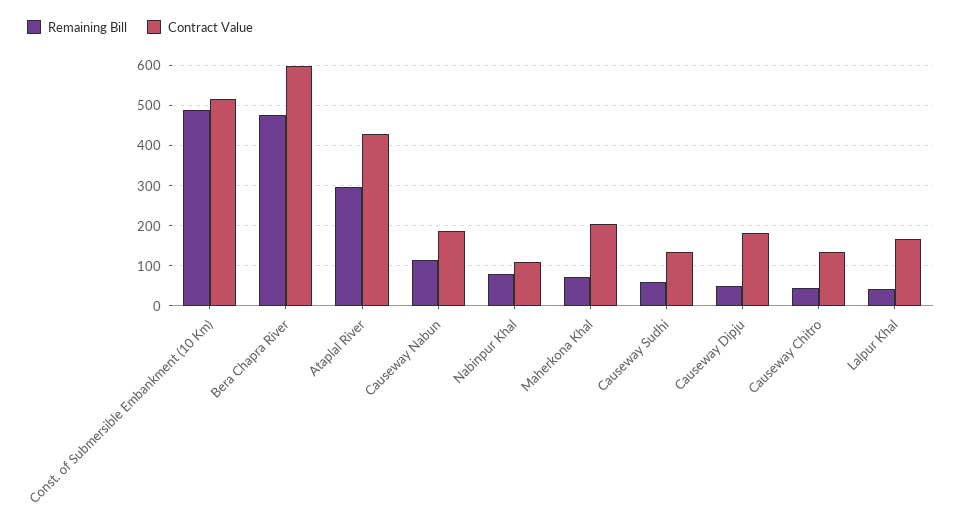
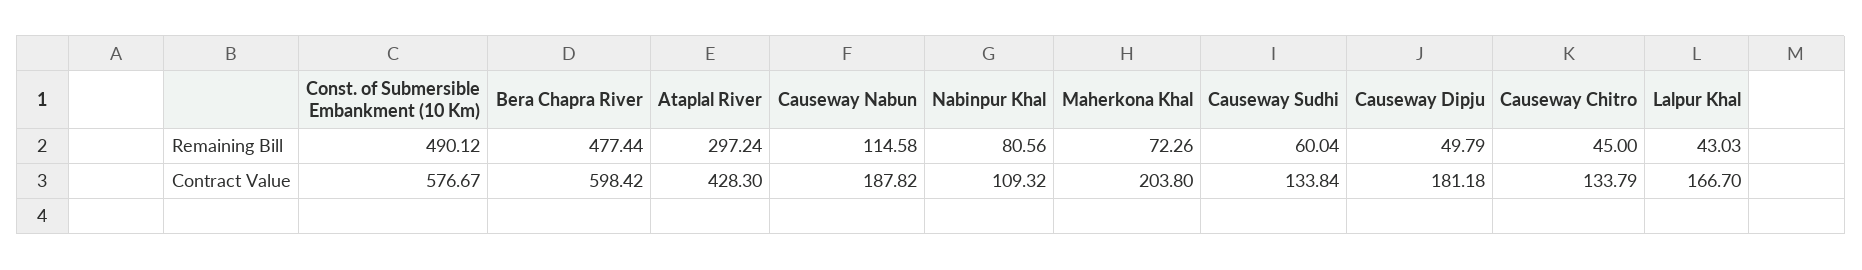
  {
    "Remaining Bill": {
      "Const. of Submersible Embankment (10 Km)": 490.12,
      "Bera Chapra River": 477.44,
      "Ataplal River": 297.24,
      "Causeway Nabun": 114.58,
      "Nabinpur Khal": 80.56,
      "Maherkona Khal": 72.26,
      "Causeway Sudhi": 60.04,
      "Causeway Dipju": 49.79,
      "Causeway Chitro": 45,
      "Lalpur Khal": 43.03
    },
    "Contract Value": {
-     "Const. of Submersible Embankment (10 Km)": 520,
+     "Const. of Submersible Embankment (10 Km)": 576.67,
      "Bera Chapra River": 598.42,
      "Ataplal River": 428.3,
      "Causeway Nabun": 187.82,
      "Nabinpur Khal": 109.32,
      "Maherkona Khal": 203.8,
      "Causeway Sudhi": 133.84,
      "Causeway Dipju": 181.18,
      "Causeway Chitro": 133.79,
      "Lalpur Khal": 166.7
    }
  }

